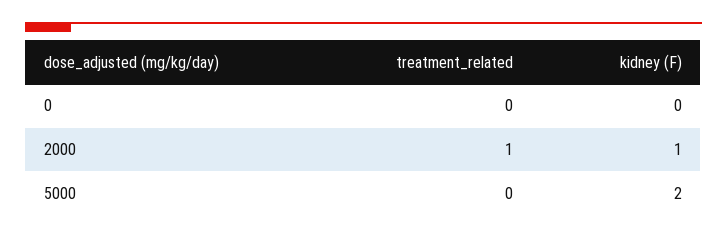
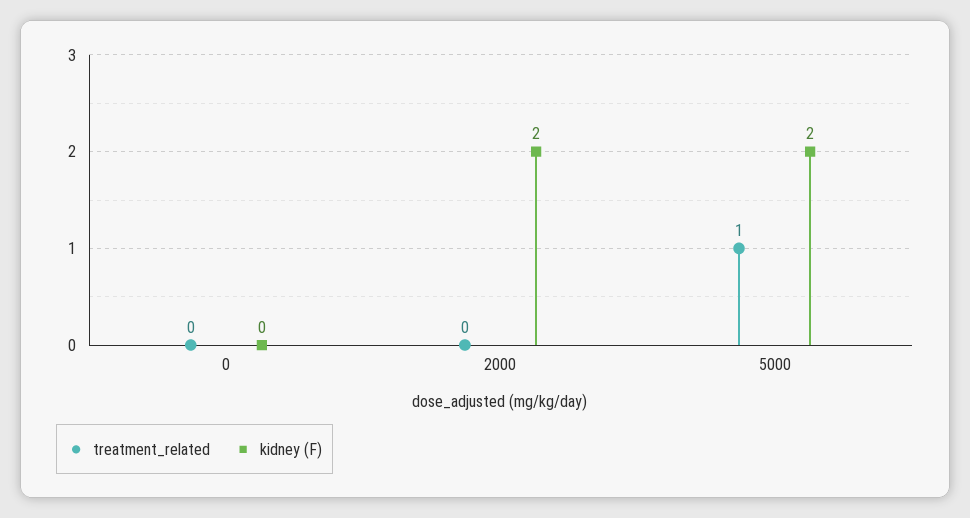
  {
    "treatment_related": {
      "0": 0,
-     "2000": 1,
+     "2000": 0,
-     "5000": 0
+     "5000": 1
    },
    "kidney (F)": {
      "0": 0,
-     "2000": 1,
+     "2000": 2,
      "5000": 2
    }
  }

